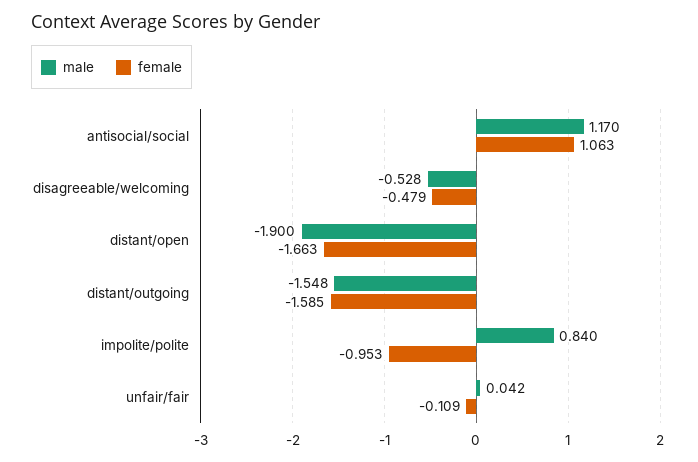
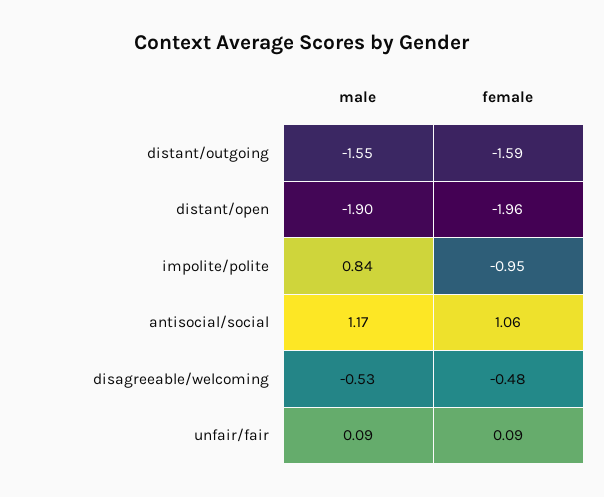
  {
    "male": {
      "antisocial/social": 1.17,
      "disagreeable/welcoming": -0.528,
      "distant/open": -1.9,
      "distant/outgoing": -1.548,
      "impolite/polite": 0.84,
-     "unfair/fair": 0.042
+     "unfair/fair": 0.09
    },
    "female": {
      "antisocial/social": 1.063,
      "disagreeable/welcoming": -0.479,
-     "distant/open": -1.663,
+     "distant/open": -1.96,
      "distant/outgoing": -1.585,
      "impolite/polite": -0.953,
-     "unfair/fair": -0.109
+     "unfair/fair": 0.09
    }
  }

